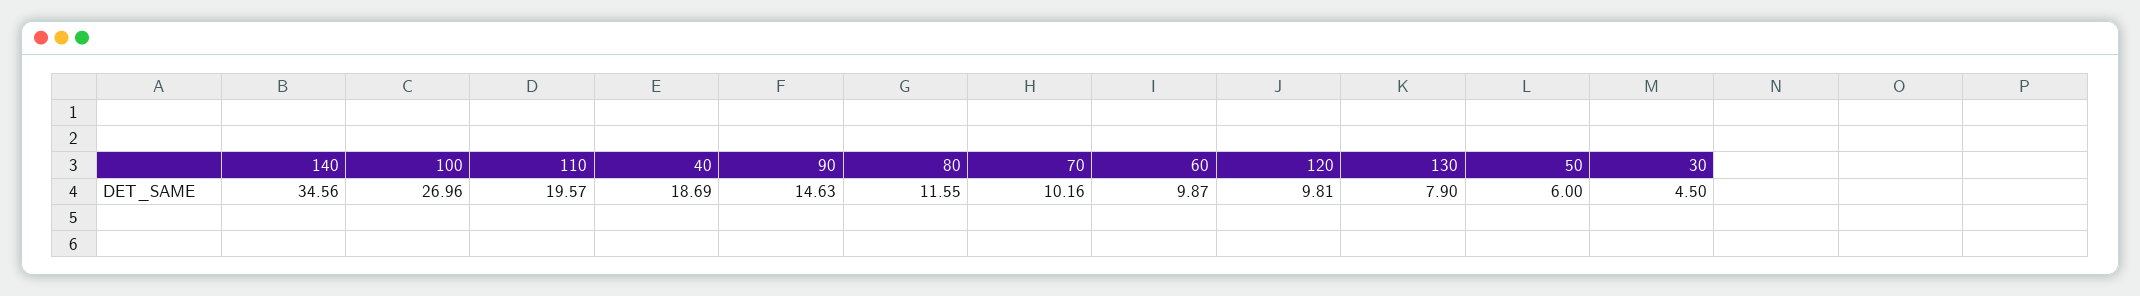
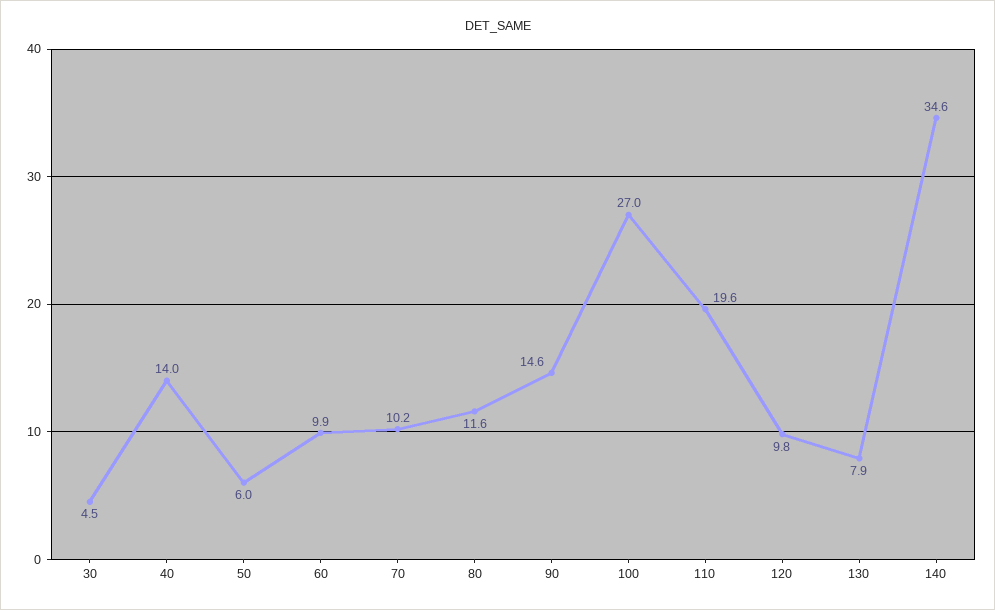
  {
    "140": 34.56,
    "100": 26.96,
    "110": 19.57,
-   "40": 18.69,
+   "40": 14,
    "90": 14.63,
    "80": 11.55,
    "70": 10.16,
    "60": 9.87,
    "120": 9.81,
    "130": 7.9,
    "50": 6,
    "30": 4.5
  }

